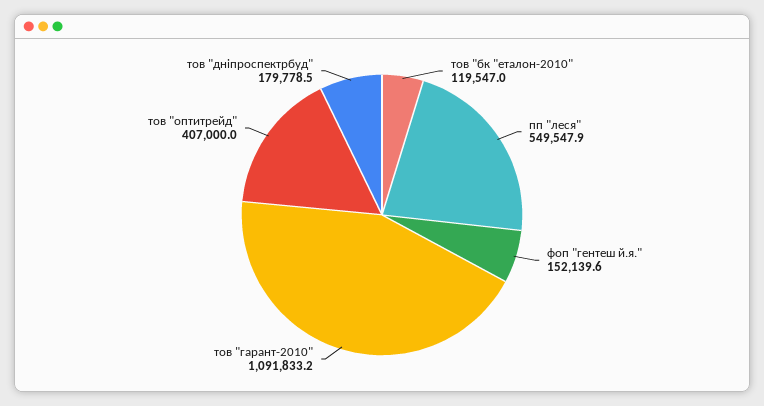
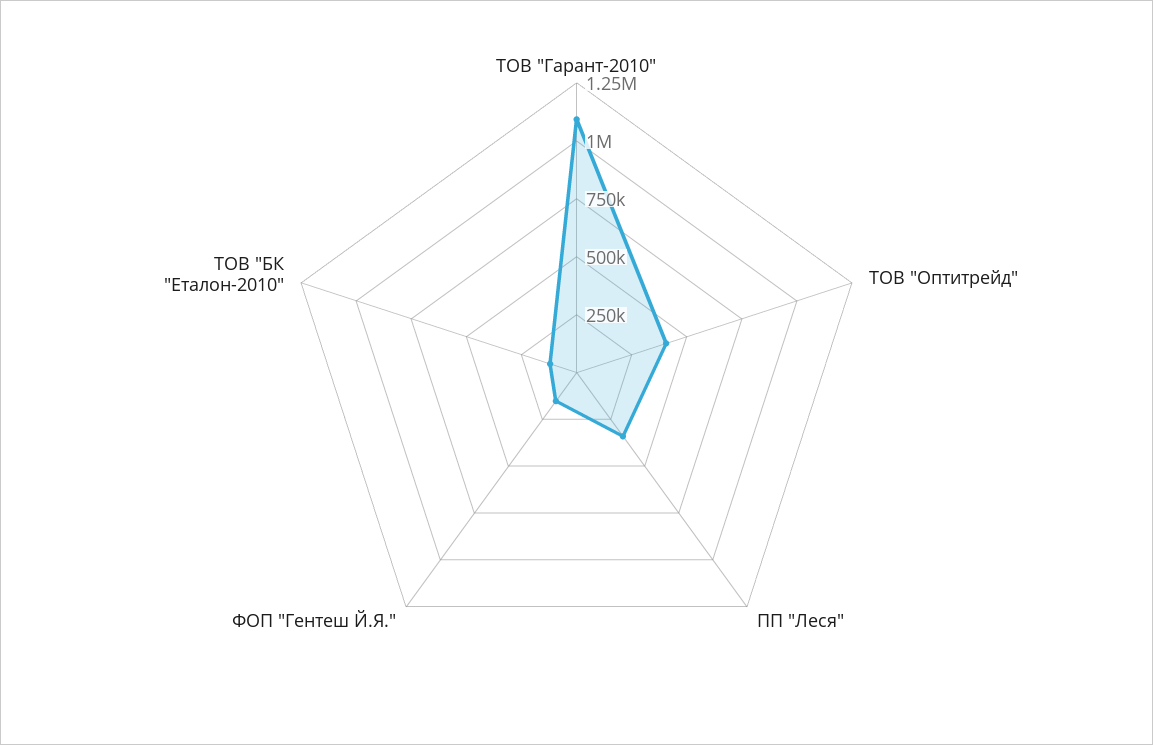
  {
    "тов \"бк \"еталон-2010\"": 119547,
-   "пп \"леся\"": 549547.9,
+   "пп \"леся\"": 350000,
    "фоп \"гентеш й.я.\"": 152139.6,
    "тов \"гарант-2010\"": 1091833.2,
-   "тов \"оптитрейд\"": 407000,
+   "тов \"оптитрейд\"": 407000
-   "тов \"дніпроспектрбуд\"": 179778.5
  }

